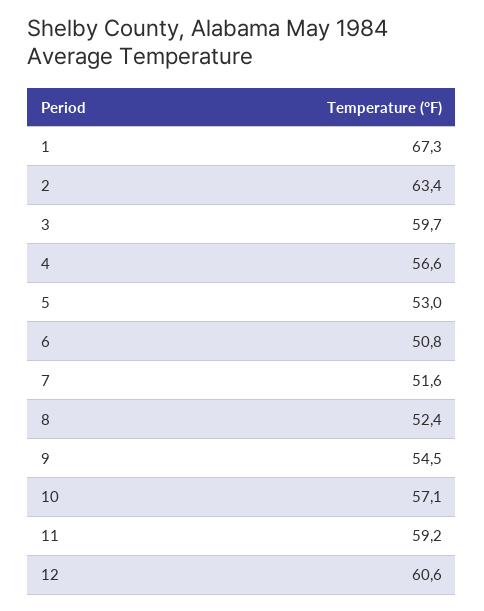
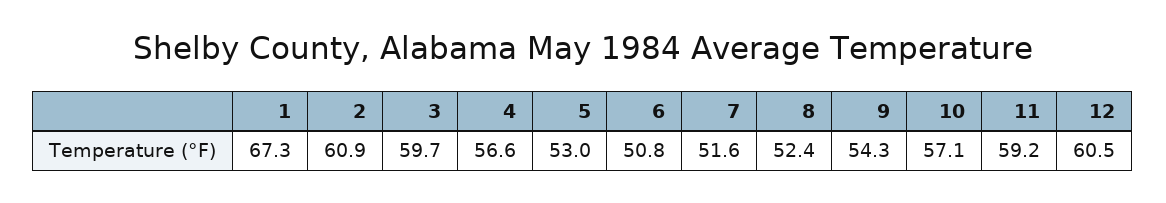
  {
    "1": 67.3,
-   "2": 63.4,
+   "2": 60.9,
    "3": 59.7,
    "4": 56.6,
    "5": 53,
    "6": 50.8,
    "7": 51.6,
    "8": 52.4,
-   "9": 54.5,
+   "9": 54.3,
    "10": 57.1,
    "11": 59.2,
-   "12": 60.6
+   "12": 60.5
  }

